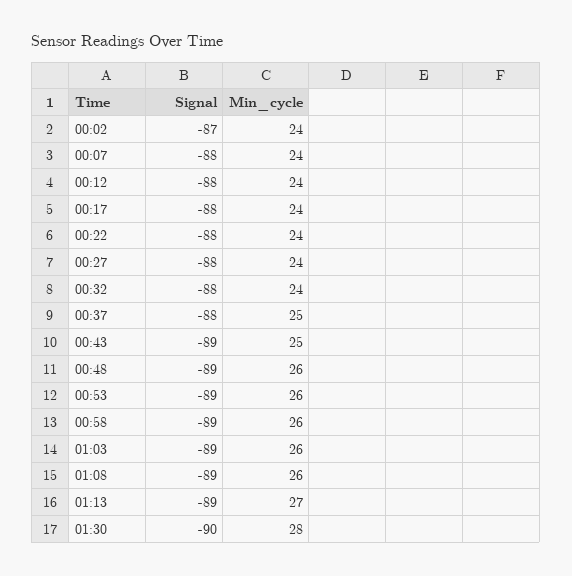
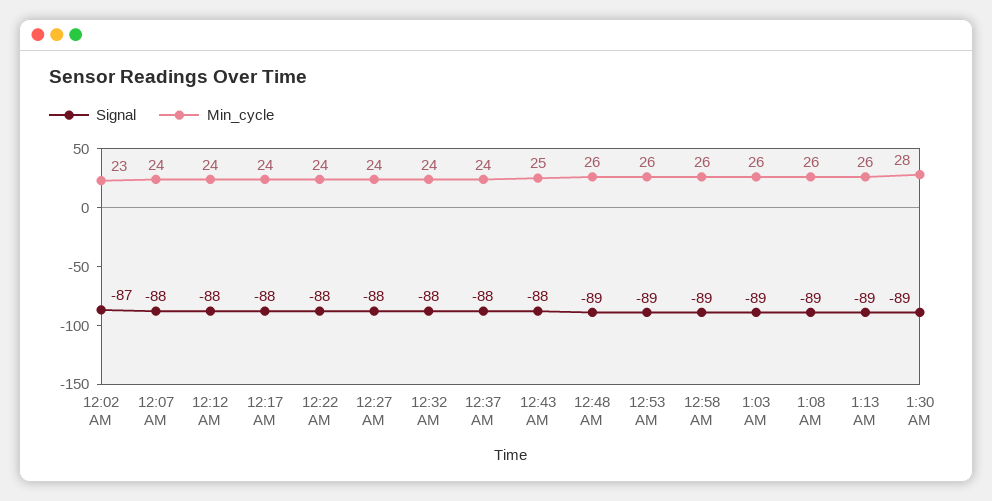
  {
    "Signal": {
      "00:02": -87,
      "00:07": -88,
      "00:12": -88,
      "00:17": -88,
      "00:22": -88,
      "00:27": -88,
      "00:32": -88,
      "00:37": -88,
-     "00:43": -89,
+     "00:43": -88,
      "00:48": -89,
      "00:53": -89,
      "00:58": -89,
      "01:03": -89,
      "01:08": -89,
      "01:13": -89,
-     "01:30": -90
+     "01:30": -89
    },
    "Min_cycle": {
-     "00:02": 24,
+     "00:02": 23,
      "00:07": 24,
      "00:12": 24,
      "00:17": 24,
      "00:22": 24,
      "00:27": 24,
      "00:32": 24,
-     "00:37": 25,
+     "00:37": 24,
      "00:43": 25,
      "00:48": 26,
      "00:53": 26,
      "00:58": 26,
      "01:03": 26,
      "01:08": 26,
-     "01:13": 27,
+     "01:13": 26,
      "01:30": 28
    }
  }

